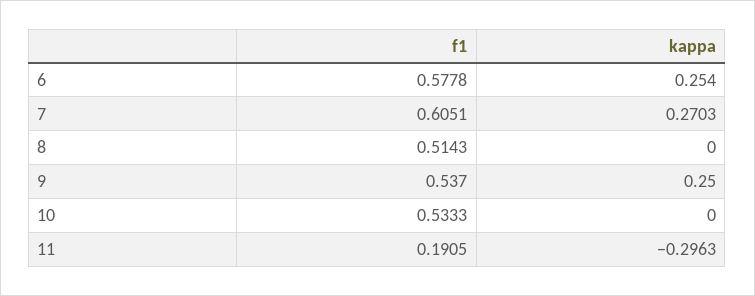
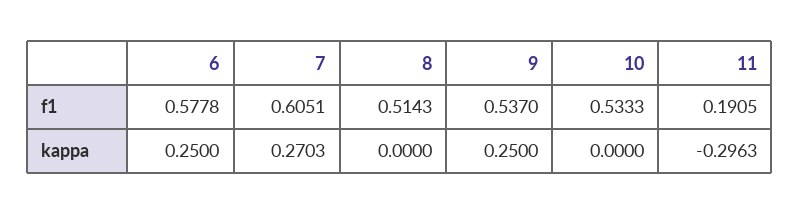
  {
    "f1": {
      "6": 0.5778,
      "7": 0.6051,
      "8": 0.5143,
      "9": 0.537,
      "10": 0.5333,
      "11": 0.1905
    },
    "kappa": {
-     "6": 0.254,
+     "6": 0.25,
      "7": 0.2703,
      "8": 0,
      "9": 0.25,
      "10": 0,
      "11": -0.2963
    }
  }

